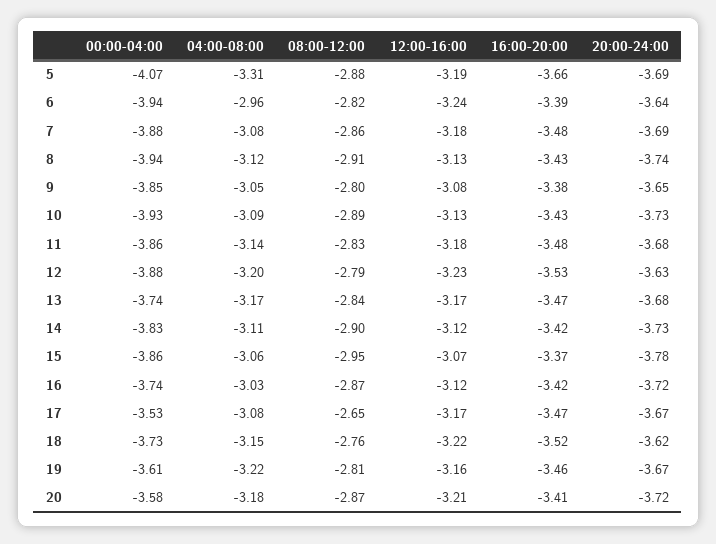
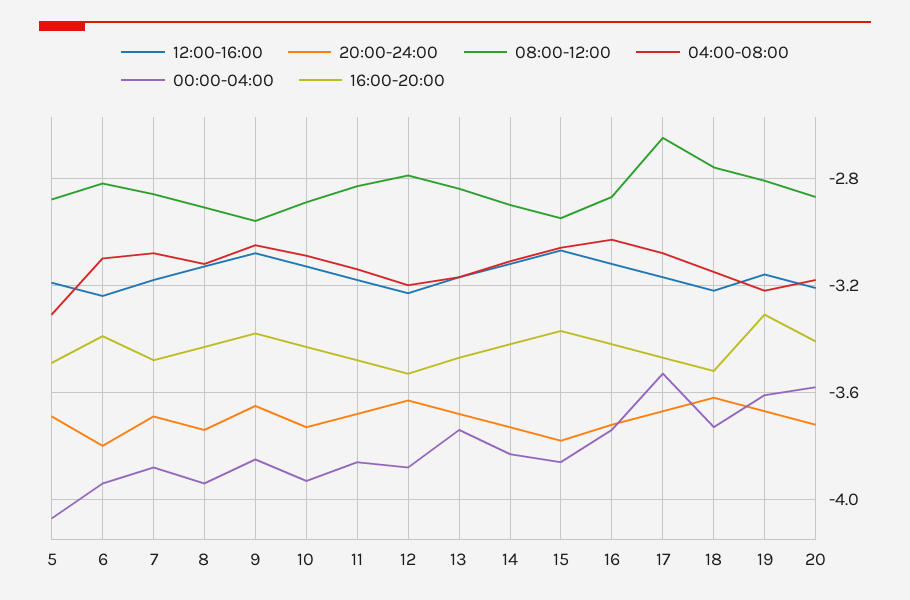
  {
    "00:00-04:00": {
      "5": -4.07,
      "6": -3.94,
      "7": -3.88,
      "8": -3.94,
      "9": -3.85,
      "10": -3.93,
      "11": -3.86,
      "12": -3.88,
      "13": -3.74,
      "14": -3.83,
      "15": -3.86,
      "16": -3.74,
      "17": -3.53,
      "18": -3.73,
      "19": -3.61,
      "20": -3.58
    },
    "04:00-08:00": {
      "5": -3.31,
-     "6": -2.96,
+     "6": -3.1,
      "7": -3.08,
      "8": -3.12,
      "9": -3.05,
      "10": -3.09,
      "11": -3.14,
      "12": -3.2,
      "13": -3.17,
      "14": -3.11,
      "15": -3.06,
      "16": -3.03,
      "17": -3.08,
      "18": -3.15,
      "19": -3.22,
      "20": -3.18
    },
    "08:00-12:00": {
      "5": -2.88,
      "6": -2.82,
      "7": -2.86,
      "8": -2.91,
-     "9": -2.8,
+     "9": -2.95,
      "10": -2.89,
      "11": -2.83,
      "12": -2.79,
      "13": -2.84,
      "14": -2.9,
      "15": -2.95,
      "16": -2.87,
      "17": -2.65,
      "18": -2.76,
      "19": -2.81,
      "20": -2.87
    },
    "12:00-16:00": {
      "5": -3.19,
      "6": -3.24,
      "7": -3.18,
      "8": -3.13,
      "9": -3.08,
      "10": -3.13,
      "11": -3.18,
      "12": -3.23,
      "13": -3.17,
      "14": -3.12,
      "15": -3.07,
      "16": -3.12,
      "17": -3.17,
      "18": -3.22,
      "19": -3.16,
      "20": -3.21
    },
    "16:00-20:00": {
-     "5": -3.66,
+     "5": -3.5,
      "6": -3.39,
      "7": -3.48,
      "8": -3.43,
      "9": -3.38,
      "10": -3.43,
      "11": -3.48,
      "12": -3.53,
      "13": -3.47,
      "14": -3.42,
      "15": -3.37,
      "16": -3.42,
      "17": -3.47,
      "18": -3.52,
-     "19": -3.46,
+     "19": -3.3,
      "20": -3.41
    },
    "20:00-24:00": {
      "5": -3.69,
-     "6": -3.64,
+     "6": -3.8,
      "7": -3.69,
      "8": -3.74,
      "9": -3.65,
      "10": -3.73,
      "11": -3.68,
      "12": -3.63,
      "13": -3.68,
      "14": -3.73,
      "15": -3.78,
      "16": -3.72,
      "17": -3.67,
      "18": -3.62,
      "19": -3.67,
      "20": -3.72
    }
  }

